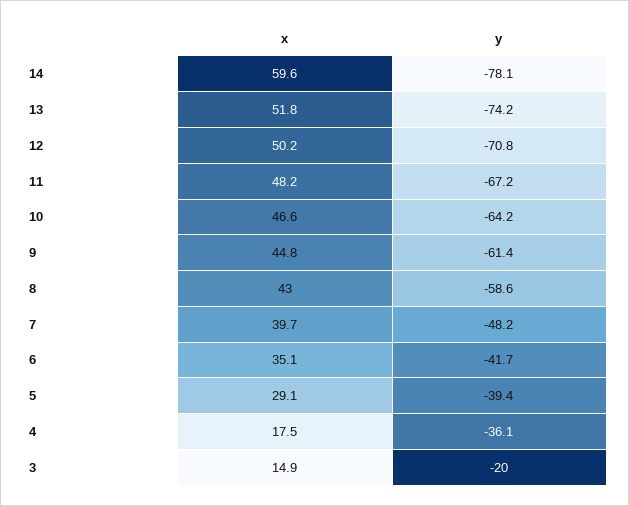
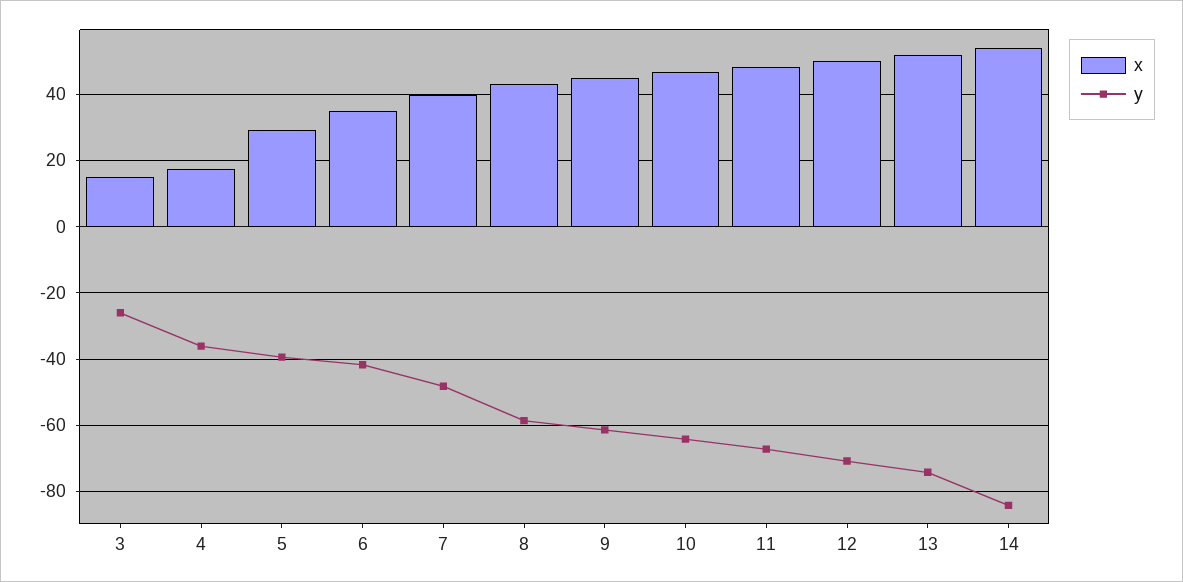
  {
    "x": {
-     "14": 59.6,
+     "14": 54,
      "13": 51.8,
      "12": 50.2,
      "11": 48.2,
      "10": 46.6,
      "9": 44.8,
      "8": 43,
      "7": 39.7,
      "6": 35.1,
      "5": 29.1,
      "4": 17.5,
      "3": 14.9
    },
    "y": {
-     "14": -78.1,
+     "14": -84,
      "13": -74.2,
      "12": -70.8,
      "11": -67.2,
      "10": -64.2,
      "9": -61.4,
      "8": -58.6,
      "7": -48.2,
      "6": -41.7,
      "5": -39.4,
      "4": -36.1,
-     "3": -20
+     "3": -26
    }
  }

